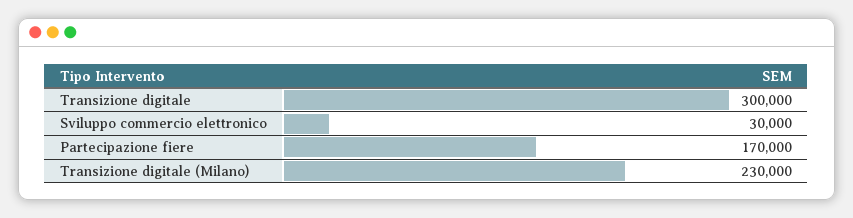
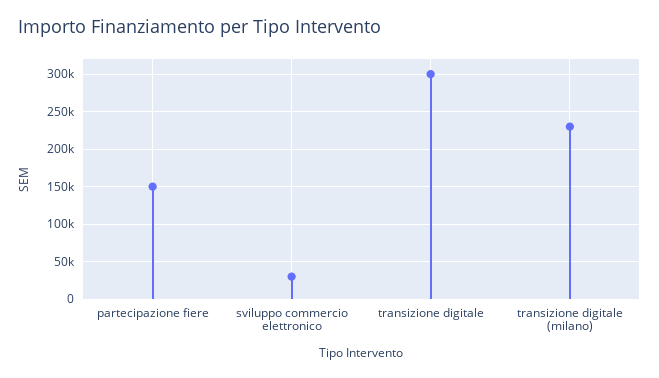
  {
    "Transizione digitale": 300000,
    "Sviluppo commercio elettronico": 30000,
-   "Partecipazione fiere": 170000,
+   "Partecipazione fiere": 150000,
    "Transizione digitale (Milano)": 230000
  }

